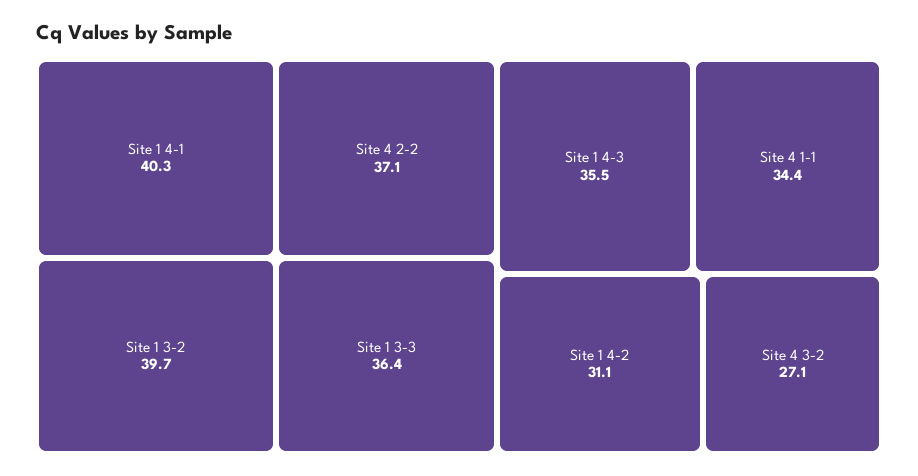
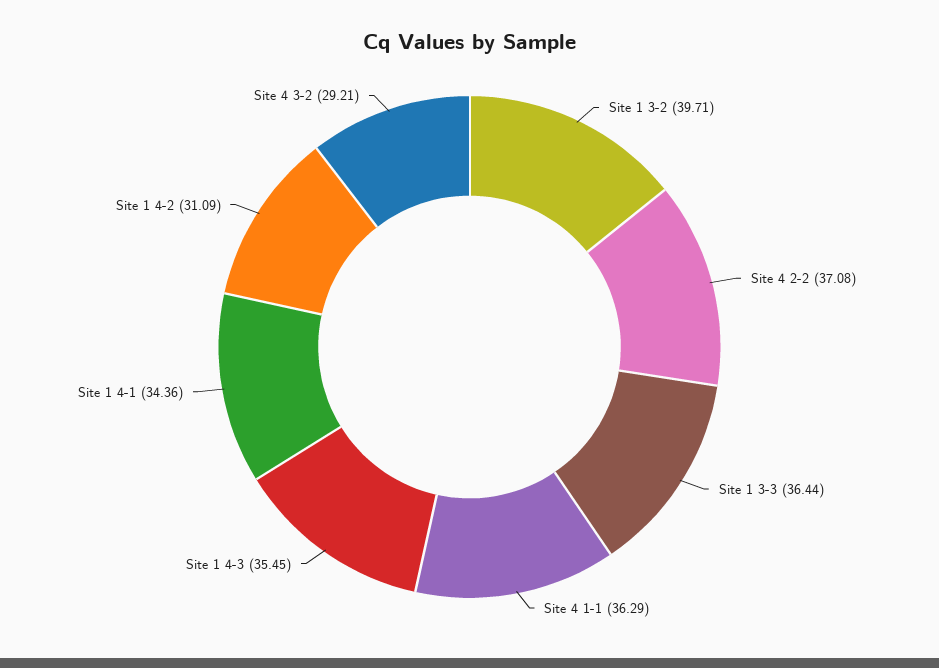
  {
-   "Site 1 4-1": 40.3,
+   "Site 1 4-1": 34.36,
    "Site 1 3-2": 39.71,
    "Site 4 2-2": 37.08,
    "Site 1 3-3": 36.44,
    "Site 1 4-3": 35.45,
-   "Site 4 1-1": 34.4,
+   "Site 4 1-1": 36.29,
    "Site 1 4-2": 31.09,
-   "Site 4 3-2": 27.1
+   "Site 4 3-2": 29.21
  }

